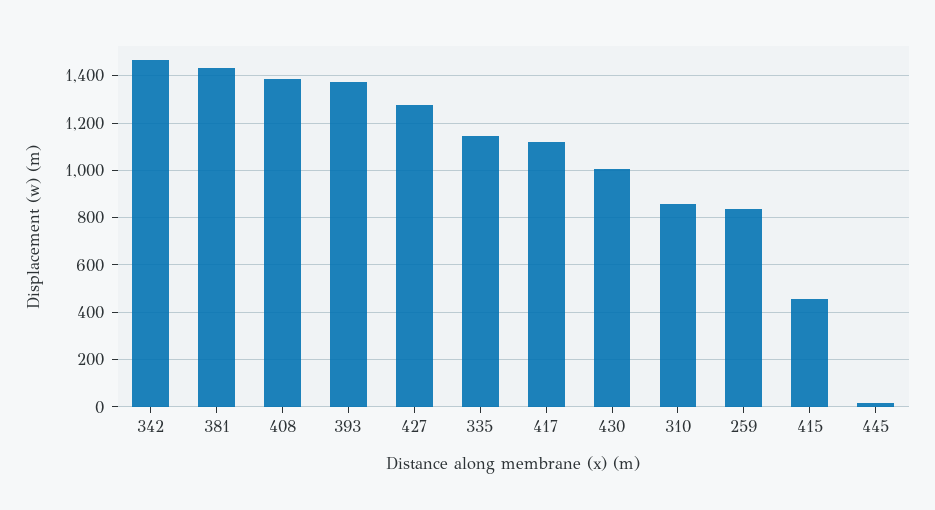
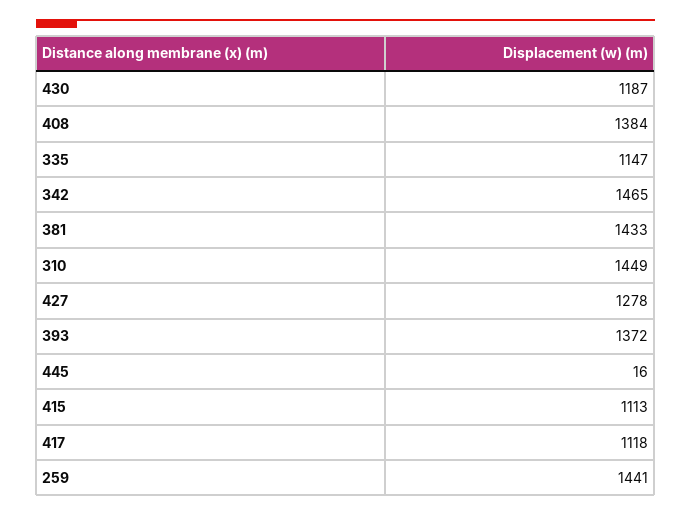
  {
    "342": 1465,
    "381": 1433,
    "408": 1384,
    "393": 1372,
    "427": 1278,
    "335": 1147,
    "417": 1118,
-   "430": 1000,
+   "430": 1187,
-   "310": 850,
+   "310": 1449,
-   "259": 850,
+   "259": 1441,
-   "415": 450,
+   "415": 1113,
    "445": 16
  }

